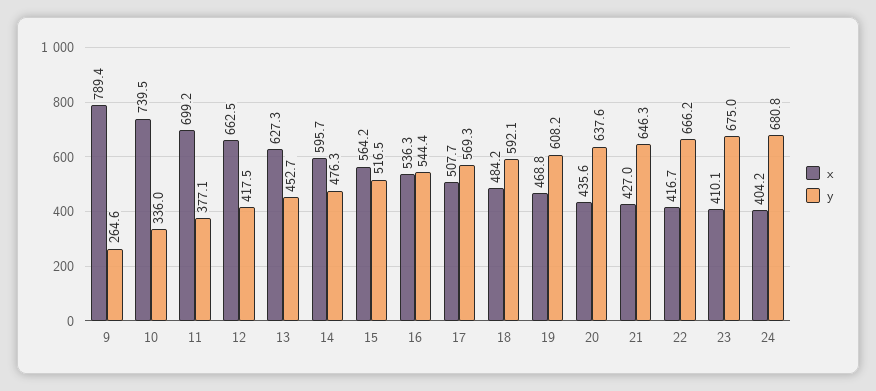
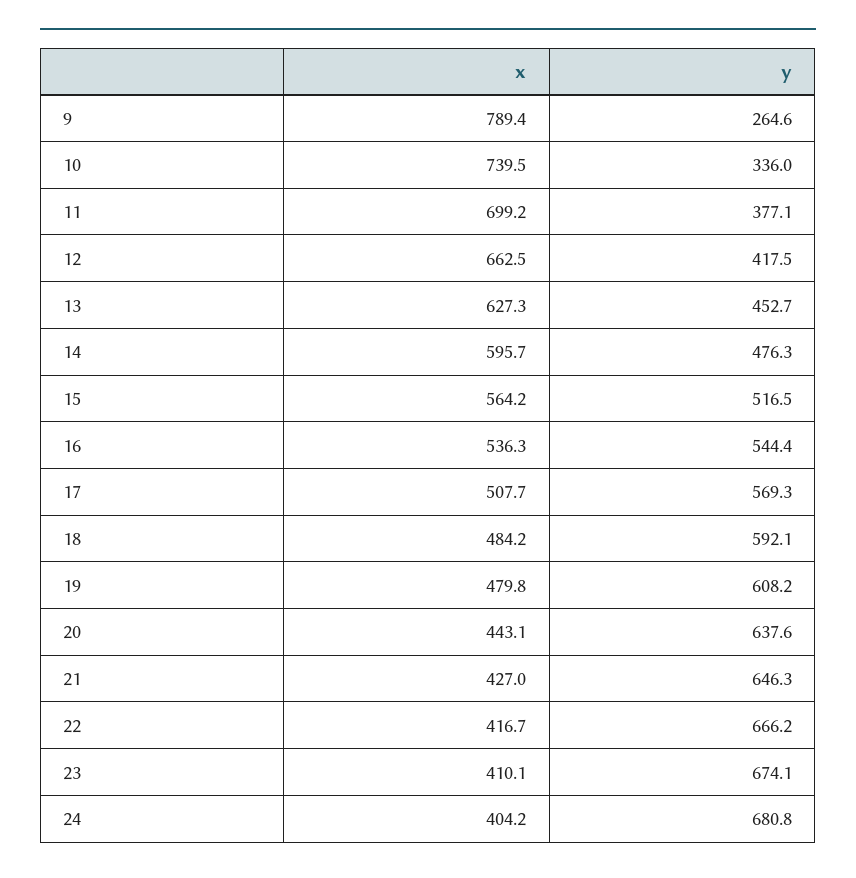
  {
    "x": {
      "9": 789.4,
      "10": 739.5,
      "11": 699.2,
      "12": 662.5,
      "13": 627.3,
      "14": 595.7,
      "15": 564.2,
      "16": 536.3,
      "17": 507.7,
      "18": 484.2,
-     "19": 468.8,
+     "19": 479.8,
-     "20": 435.6,
+     "20": 443.1,
      "21": 427,
      "22": 416.7,
      "23": 410.1,
      "24": 404.2
    },
    "y": {
      "9": 264.6,
      "10": 336,
      "11": 377.1,
      "12": 417.5,
      "13": 452.7,
      "14": 476.3,
      "15": 516.5,
      "16": 544.4,
      "17": 569.3,
      "18": 592.1,
      "19": 608.2,
      "20": 637.6,
      "21": 646.3,
      "22": 666.2,
-     "23": 675,
+     "23": 674.1,
      "24": 680.8
    }
  }

